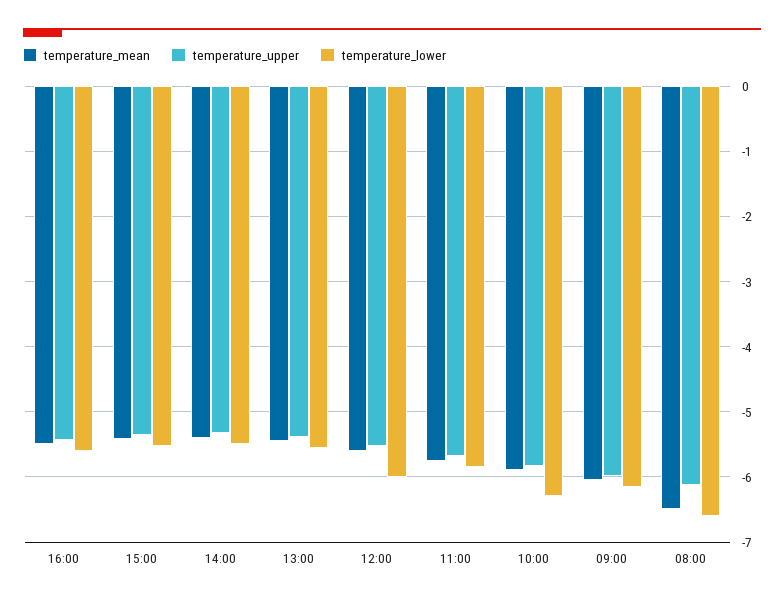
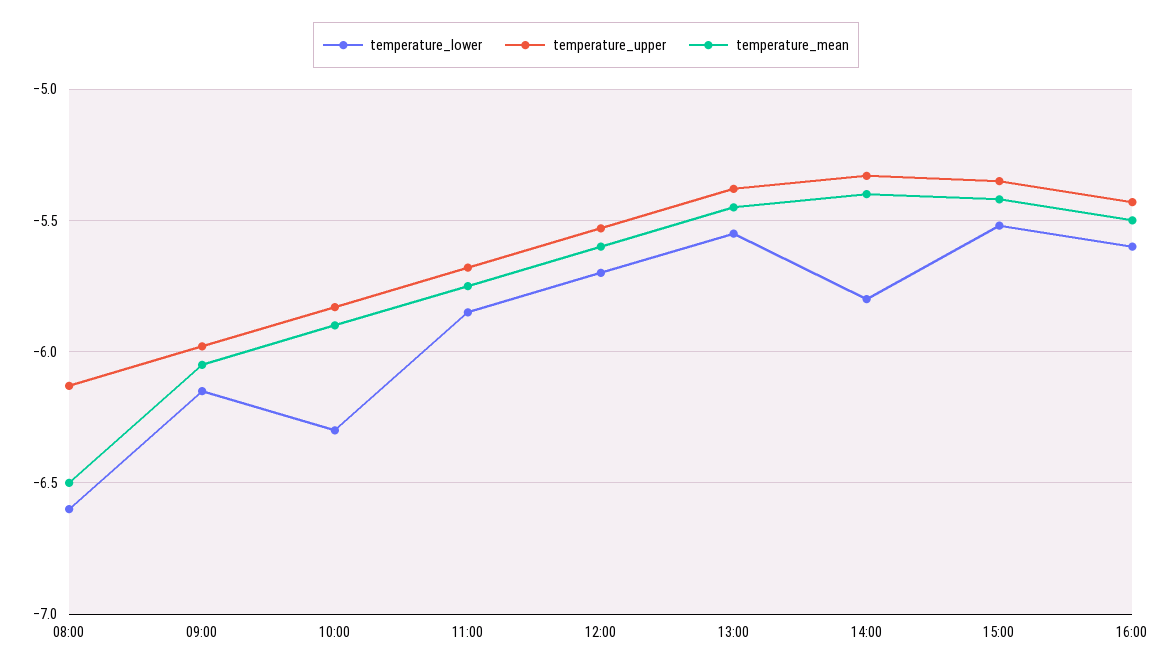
  {
    "temperature_mean": {
      "16:00": -5.5,
      "15:00": -5.4,
      "14:00": -5.4,
      "13:00": -5.45,
      "12:00": -5.6,
      "11:00": -5.75,
      "10:00": -5.9,
      "09:00": -6.05,
      "08:00": -6.5
    },
    "temperature_upper": {
      "16:00": -5.45,
      "15:00": -5.35,
      "14:00": -5.35,
      "13:00": -5.4,
      "12:00": -5.55,
      "11:00": -5.7,
      "10:00": -5.85,
      "09:00": -6,
      "08:00": -6.15
    },
    "temperature_lower": {
      "16:00": -5.6,
      "15:00": -5.5,
-     "14:00": -5.5,
+     "14:00": -5.8,
      "13:00": -5.55,
-     "12:00": -6,
+     "12:00": -5.7,
      "11:00": -5.85,
      "10:00": -6.3,
      "09:00": -6.15,
      "08:00": -6.6
    }
  }

